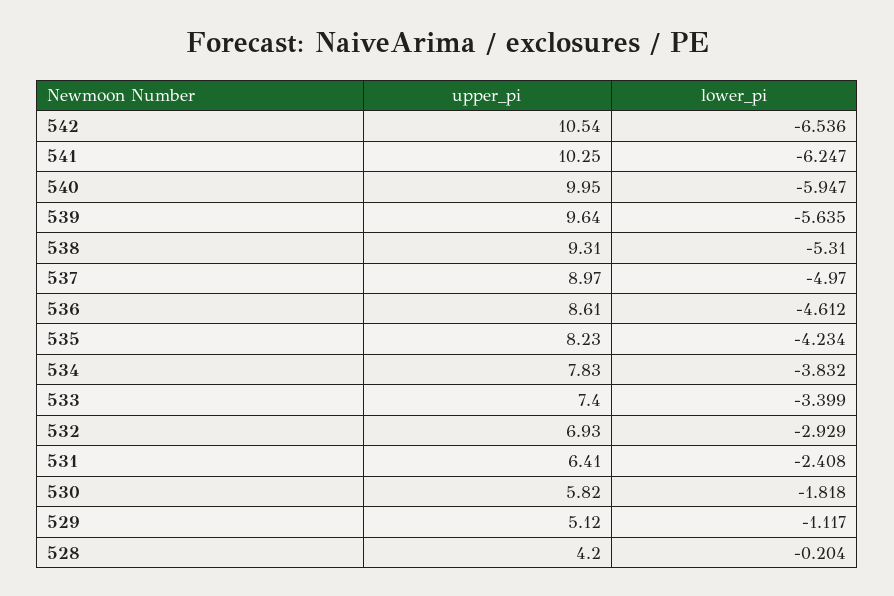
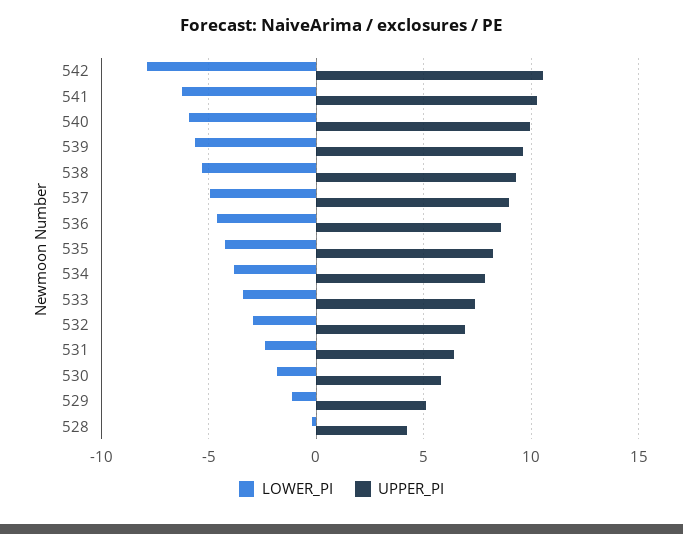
  {
    "upper_pi": {
      "542": 10.54,
      "541": 10.25,
      "540": 9.95,
      "539": 9.64,
      "538": 9.31,
      "537": 8.97,
      "536": 8.61,
      "535": 8.23,
      "534": 7.83,
      "533": 7.4,
      "532": 6.93,
      "531": 6.41,
      "530": 5.82,
      "529": 5.12,
      "528": 4.2
    },
    "lower_pi": {
-     "542": -6.536,
+     "542": -8,
      "541": -6.247,
      "540": -5.947,
      "539": -5.635,
      "538": -5.31,
      "537": -4.97,
      "536": -4.612,
      "535": -4.234,
      "534": -3.832,
      "533": -3.399,
      "532": -2.929,
      "531": -2.408,
      "530": -1.818,
      "529": -1.117,
      "528": -0.204
    }
  }

